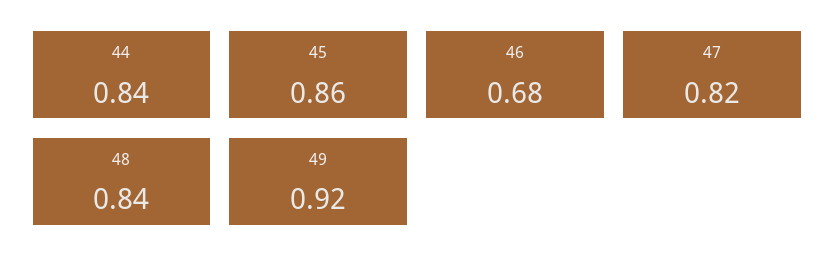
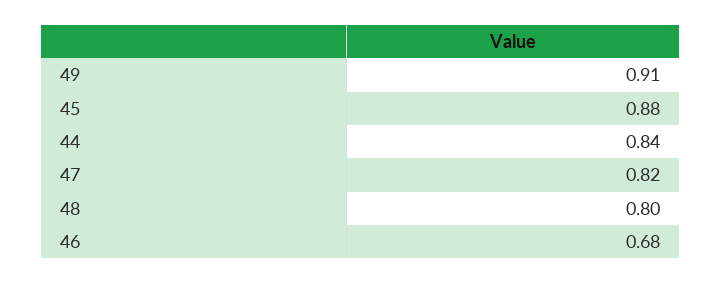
  {
    "44": 0.84,
-   "45": 0.86,
+   "45": 0.88,
    "46": 0.68,
    "47": 0.82,
-   "48": 0.84,
+   "48": 0.8,
-   "49": 0.92
+   "49": 0.91
  }

